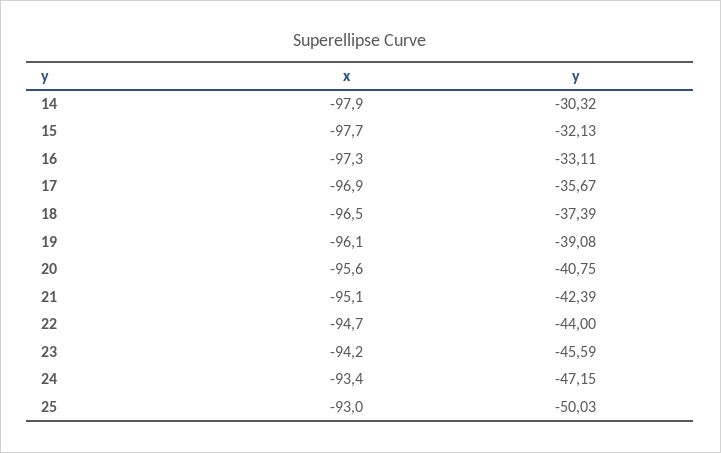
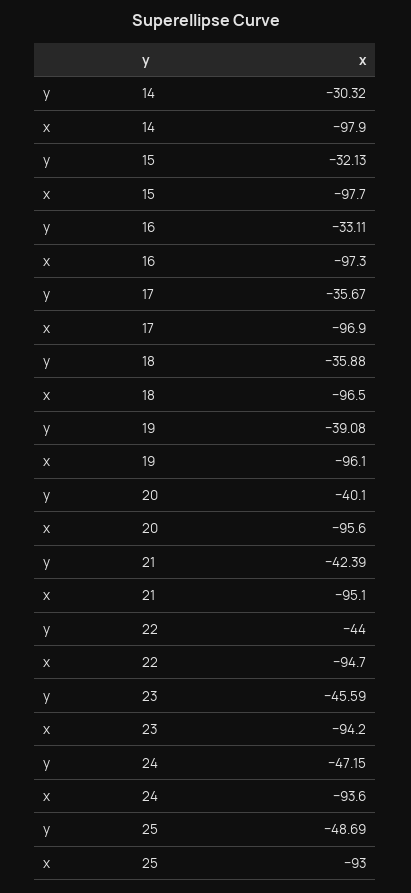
  {
    "x": {
      "14": -97.9,
      "15": -97.7,
      "16": -97.3,
      "17": -96.9,
      "18": -96.5,
      "19": -96.1,
      "20": -95.6,
      "21": -95.1,
      "22": -94.7,
      "23": -94.2,
-     "24": -93.4,
+     "24": -93.6,
      "25": -93
    },
    "y": {
      "14": -30.32,
      "15": -32.13,
      "16": -33.11,
      "17": -35.67,
-     "18": -37.39,
+     "18": -35.88,
      "19": -39.08,
-     "20": -40.75,
+     "20": -40.1,
      "21": -42.39,
      "22": -44,
      "23": -45.59,
      "24": -47.15,
-     "25": -50.03
+     "25": -48.69
    }
  }

